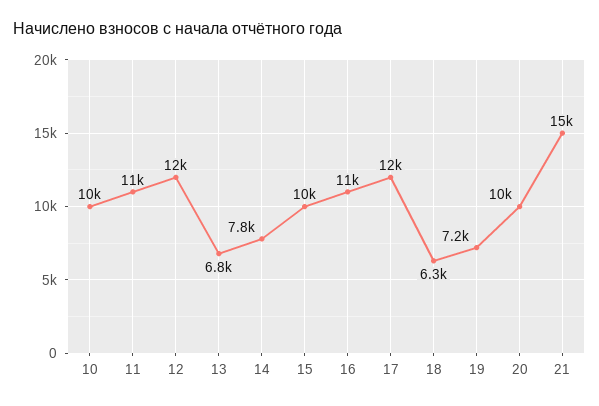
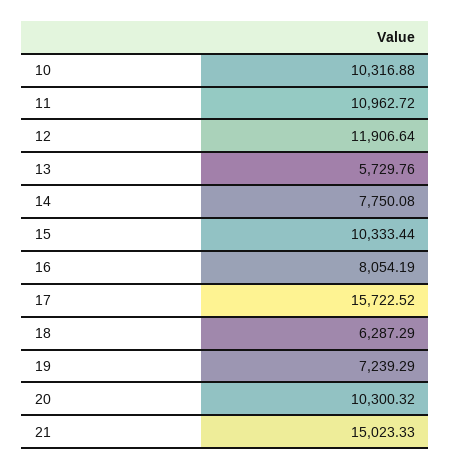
  {
    "10": 10316.88,
    "11": 10962.72,
    "12": 11906.64,
-   "13": 6800,
+   "13": 5729.76,
    "14": 7750.08,
    "15": 10333.44,
-   "16": 11000,
+   "16": 8054.19,
-   "17": 12000,
+   "17": 15722.52,
    "18": 6287.29,
    "19": 7239.29,
    "20": 10300.32,
    "21": 15023.33
  }

